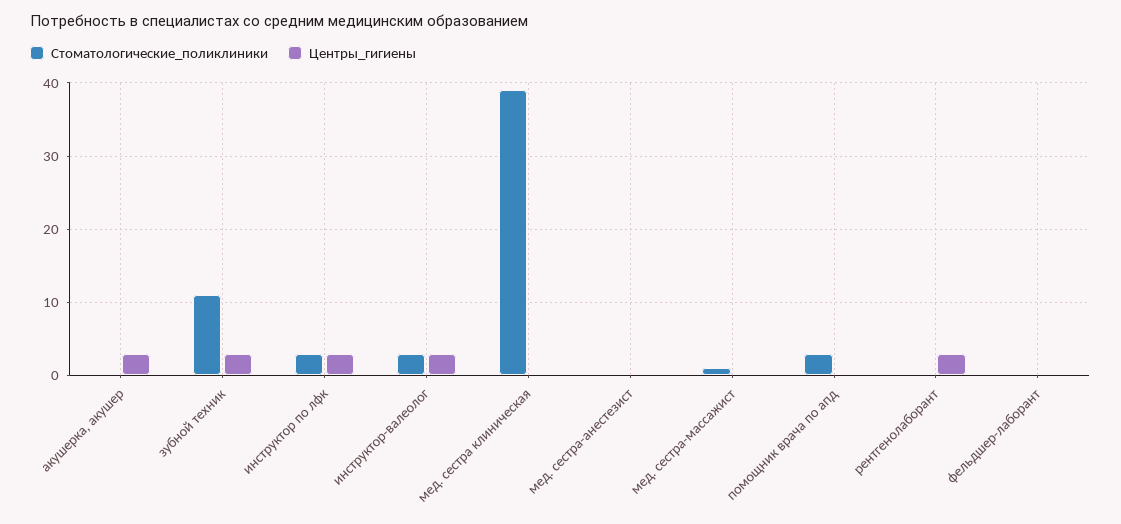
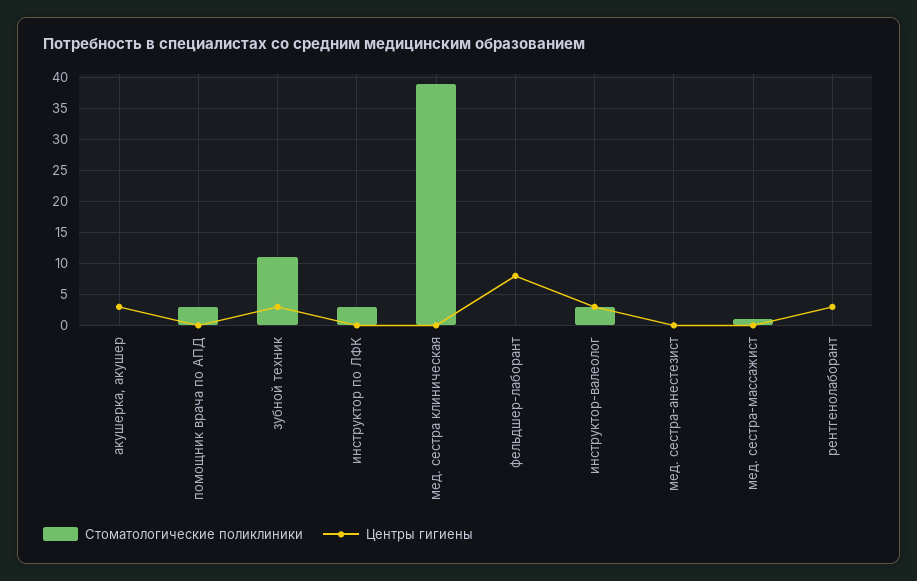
  {
    "Стоматологические_поликлиники": {
      "акушерка, акушер": 0,
      "зубной техник": 11,
      "инструктор по лфк": 3,
      "инструктор-валеолог": 3,
      "мед. сестра клиническая": 39,
      "мед. сестра-анестезист": 0,
      "мед. сестра-массажист": 1,
      "помощник врача по апд": 3,
      "рентгенолаборант": 0,
      "фельдшер-лаборант": 0
    },
    "Центры_гигиены": {
      "акушерка, акушер": 3,
      "зубной техник": 3,
-     "инструктор по лфк": 3,
+     "инструктор по лфк": 0,
      "инструктор-валеолог": 3,
      "мед. сестра клиническая": 0,
      "мед. сестра-анестезист": 0,
      "мед. сестра-массажист": 0,
      "помощник врача по апд": 0,
      "рентгенолаборант": 3,
-     "фельдшер-лаборант": 0
+     "фельдшер-лаборант": 8
    }
  }

